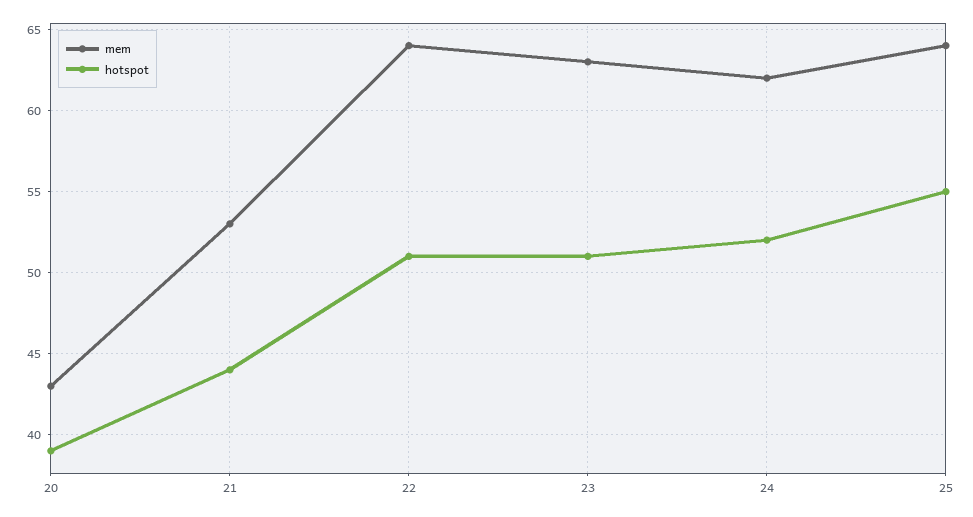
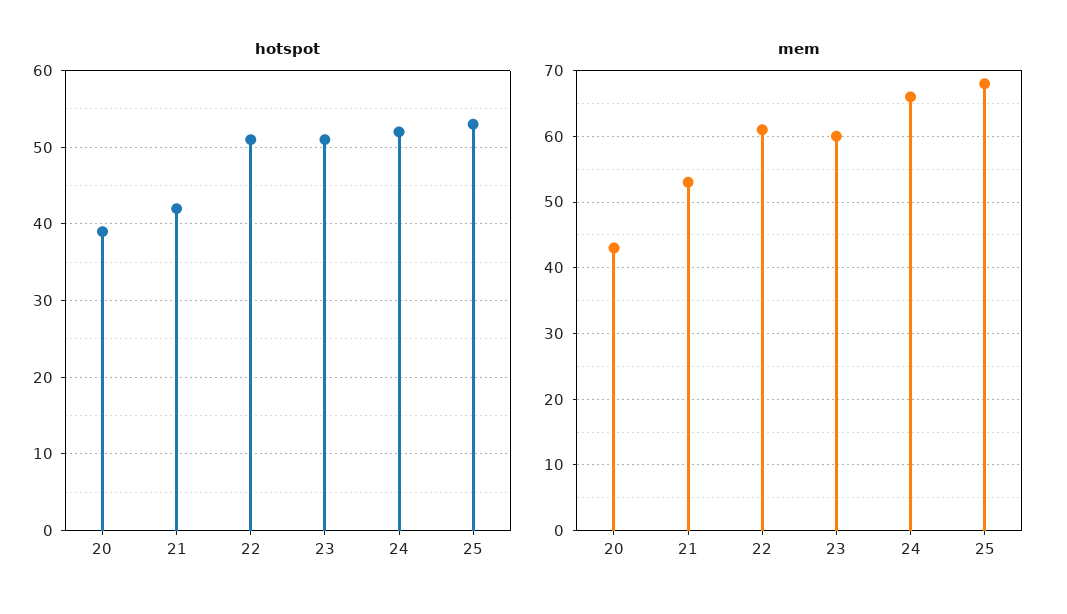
  {
    "mem": {
      "20": 43,
      "21": 53,
-     "22": 64,
+     "22": 61,
-     "23": 63,
+     "23": 60,
-     "24": 62,
+     "24": 66,
-     "25": 64
+     "25": 68
    },
    "hotspot": {
      "20": 39,
-     "21": 44,
+     "21": 42,
      "22": 51,
      "23": 51,
      "24": 52,
-     "25": 55
+     "25": 53
    }
  }

